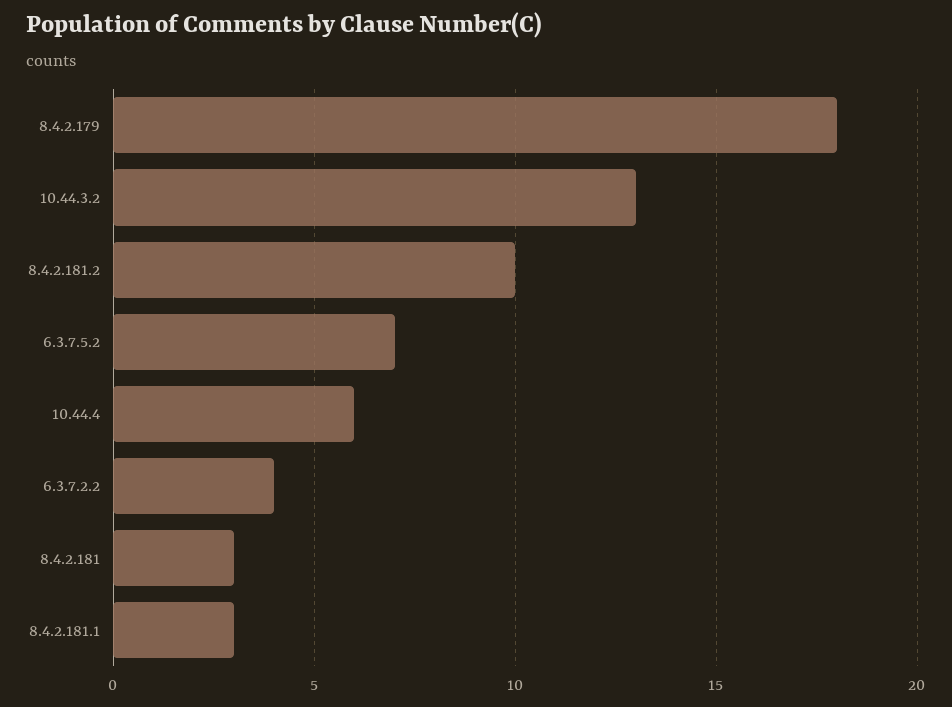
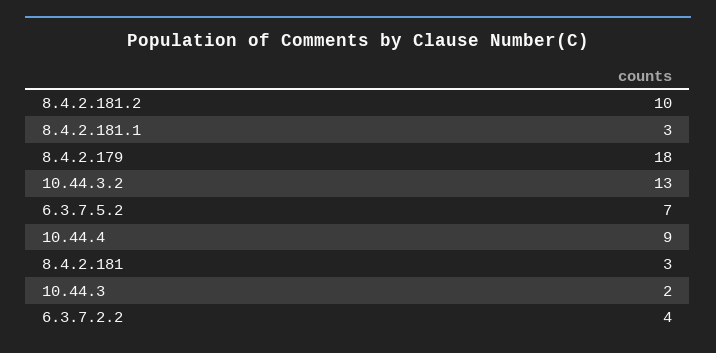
  {
    "8.4.2.179": 18,
    "10.44.3.2": 13,
    "8.4.2.181.2": 10,
    "6.3.7.5.2": 7,
-   "10.44.4": 6,
+   "10.44.4": 9,
    "6.3.7.2.2": 4,
    "8.4.2.181": 3,
-   "8.4.2.181.1": 3
+   "8.4.2.181.1": 3,
+   "10.44.3": 2
  }

